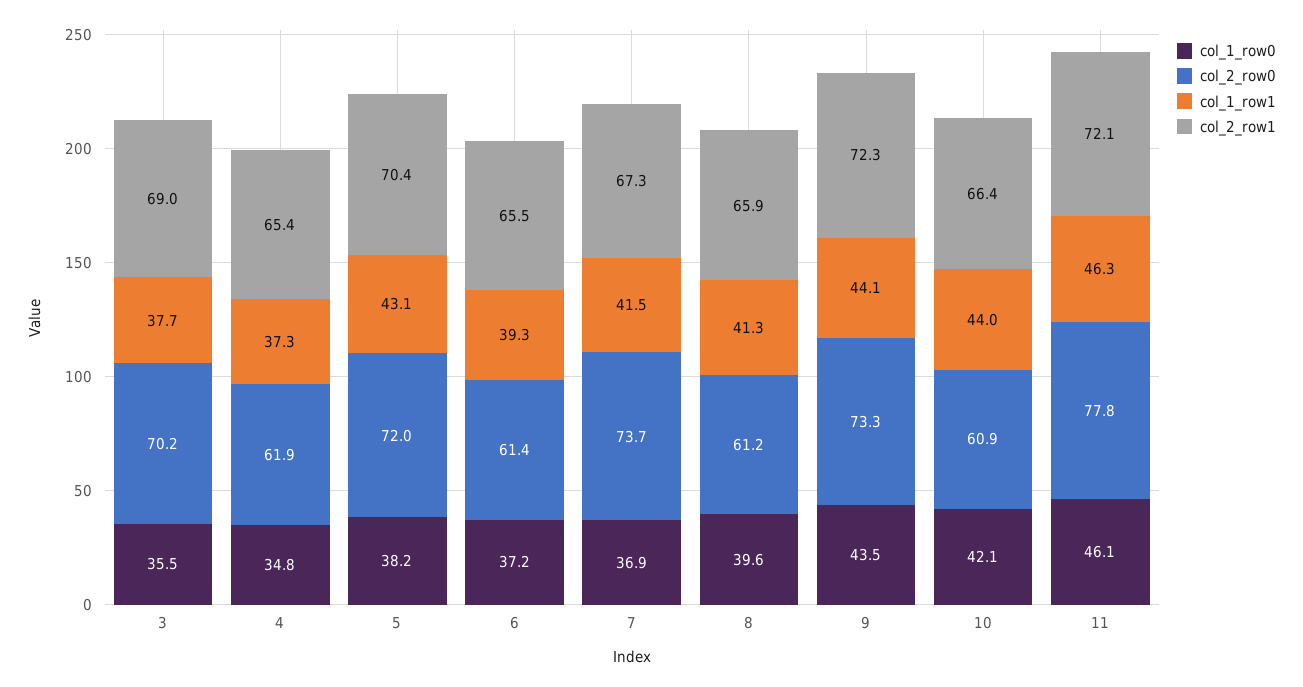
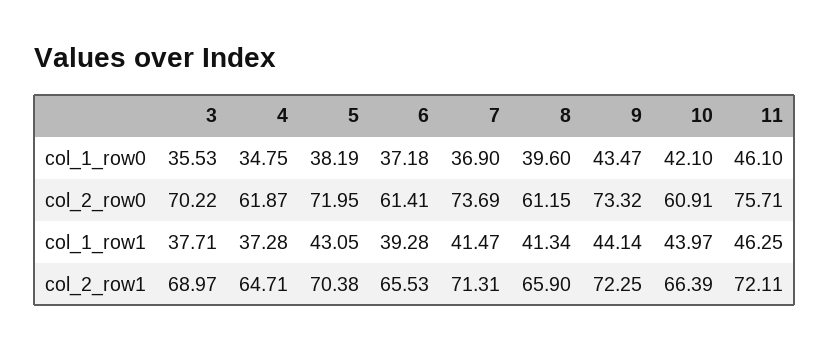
  {
    "col_1_row0": {
      "3": 35.53,
      "4": 34.75,
      "5": 38.19,
      "6": 37.18,
      "7": 36.9,
      "8": 39.6,
      "9": 43.47,
      "10": 42.1,
      "11": 46.1
    },
    "col_2_row0": {
      "3": 70.22,
      "4": 61.87,
      "5": 71.95,
      "6": 61.41,
      "7": 73.69,
      "8": 61.15,
      "9": 73.32,
      "10": 60.91,
-     "11": 77.8
+     "11": 75.71
    },
    "col_1_row1": {
      "3": 37.71,
      "4": 37.28,
      "5": 43.05,
      "6": 39.28,
      "7": 41.47,
      "8": 41.34,
      "9": 44.14,
      "10": 43.97,
      "11": 46.25
    },
    "col_2_row1": {
      "3": 68.97,
-     "4": 65.4,
+     "4": 64.71,
      "5": 70.38,
      "6": 65.53,
-     "7": 67.3,
+     "7": 71.31,
      "8": 65.9,
      "9": 72.25,
      "10": 66.39,
      "11": 72.11
    }
  }

